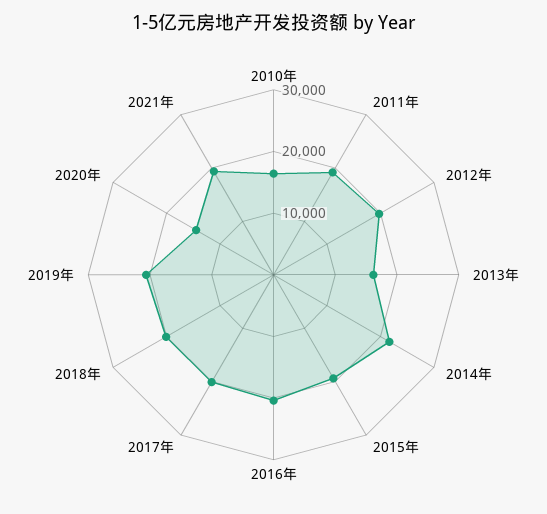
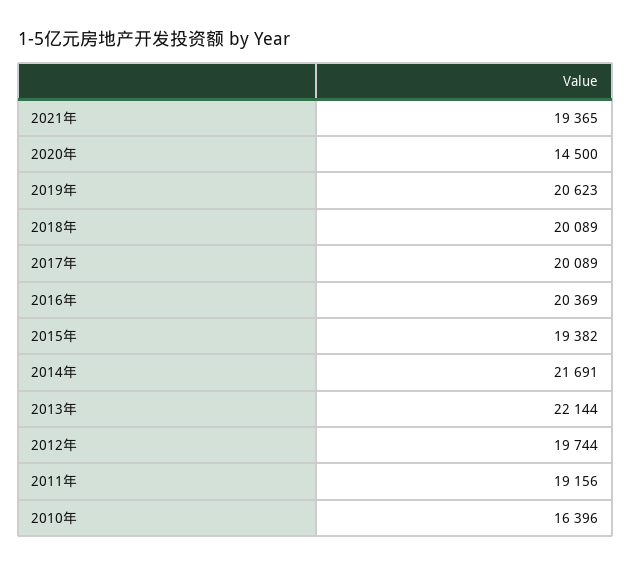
  {
    "2010年": 16396,
    "2011年": 19156,
    "2012年": 19744,
-   "2013年": 16000,
+   "2013年": 22144,
    "2014年": 21691,
    "2015年": 19382,
    "2016年": 20369,
    "2017年": 20089,
    "2018年": 20089,
    "2019年": 20623,
    "2020年": 14500,
    "2021年": 19365
  }

